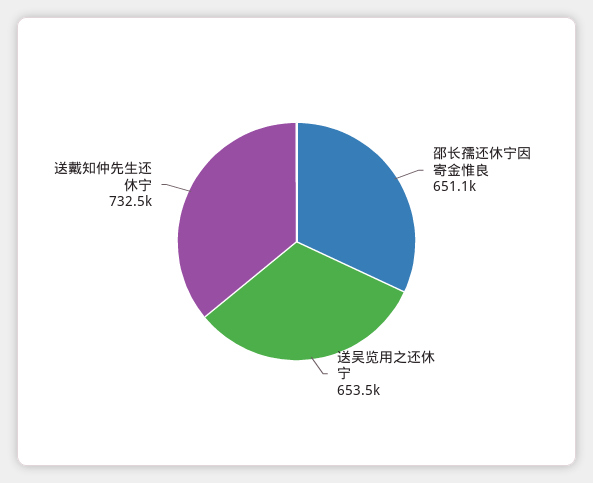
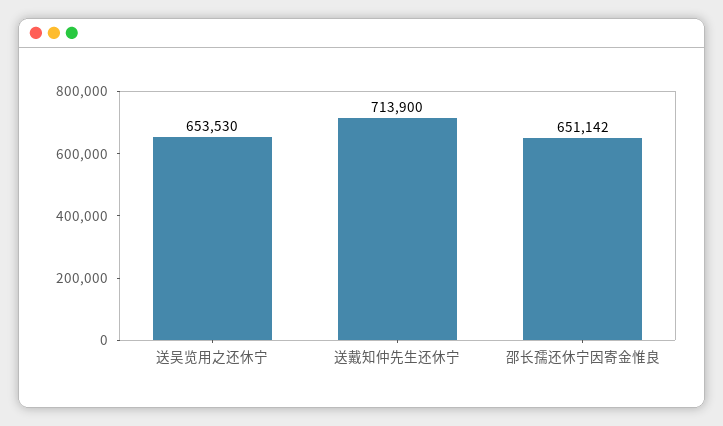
  {
    "邵长孺还休宁因寄金惟良": 651142,
    "送吴览用之还休宁": 653530,
-   "送戴知仲先生还休宁": 732500
+   "送戴知仲先生还休宁": 713900
  }

